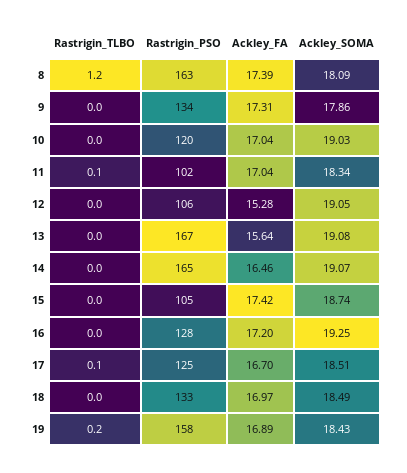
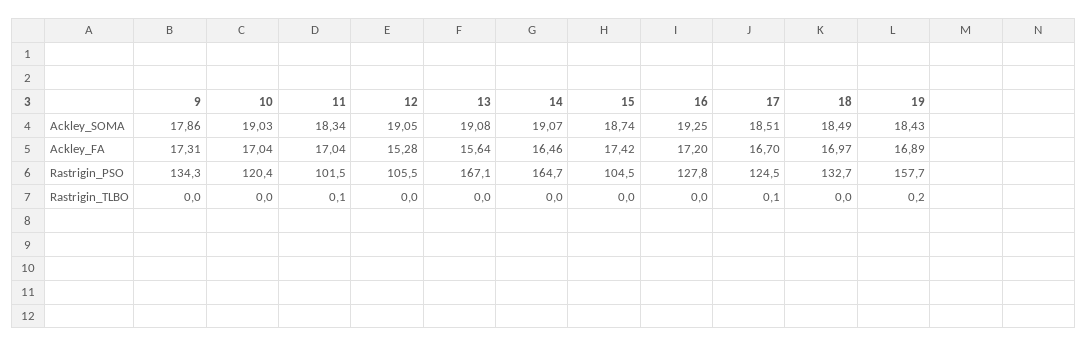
  {
    "Rastrigin_TLBO": {
-     "8": 1.2,
      "9": 0,
      "10": 0,
      "11": 0.1,
      "12": 0,
      "13": 0,
      "14": 0,
      "15": 0,
      "16": 0,
      "17": 0.1,
      "18": 0,
      "19": 0.2
    },
    "Rastrigin_PSO": {
-     "8": 163,
      "9": 134.3,
      "10": 120.4,
      "11": 101.5,
      "12": 105.5,
      "13": 167.1,
      "14": 164.7,
      "15": 104.5,
      "16": 127.8,
      "17": 124.5,
      "18": 132.7,
      "19": 157.7
    },
    "Ackley_FA": {
-     "8": 17.39,
      "9": 17.31,
      "10": 17.04,
      "11": 17.04,
      "12": 15.28,
      "13": 15.64,
      "14": 16.46,
      "15": 17.42,
      "16": 17.2,
      "17": 16.7,
      "18": 16.97,
      "19": 16.89
    },
    "Ackley_SOMA": {
-     "8": 18.09,
      "9": 17.86,
      "10": 19.03,
      "11": 18.34,
      "12": 19.05,
      "13": 19.08,
      "14": 19.07,
      "15": 18.74,
      "16": 19.25,
      "17": 18.51,
      "18": 18.49,
      "19": 18.43
    }
  }

